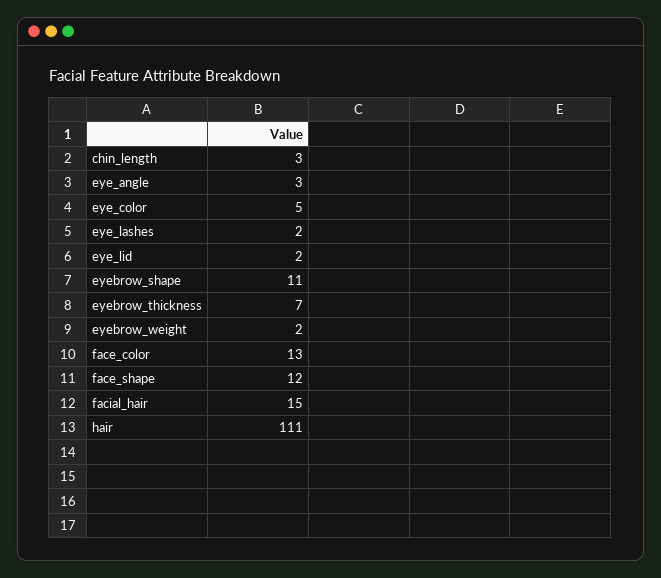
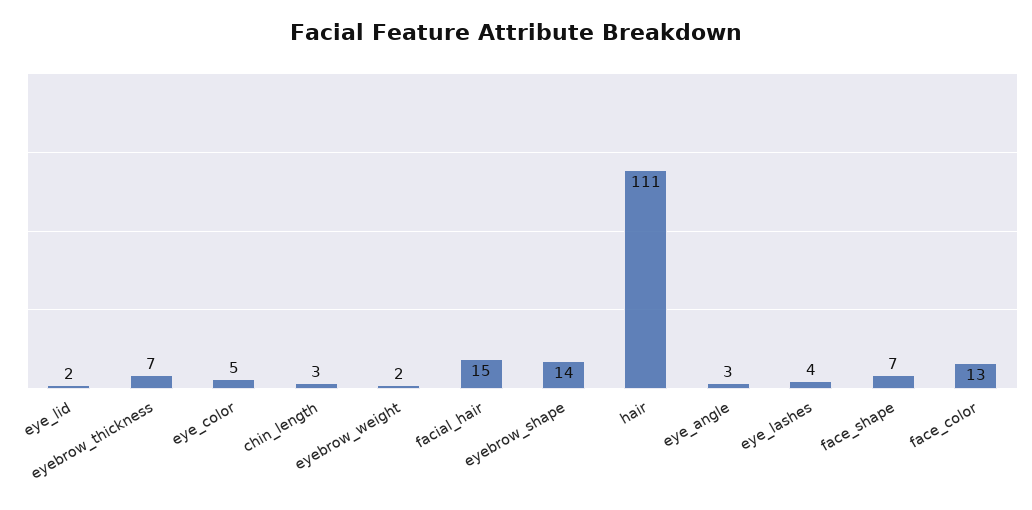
  {
    "chin_length": 3,
    "eye_angle": 3,
    "eye_color": 5,
-   "eye_lashes": 2,
+   "eye_lashes": 4,
    "eye_lid": 2,
-   "eyebrow_shape": 11,
+   "eyebrow_shape": 14,
    "eyebrow_thickness": 7,
    "eyebrow_weight": 2,
    "face_color": 13,
-   "face_shape": 12,
+   "face_shape": 7,
    "facial_hair": 15,
    "hair": 111
  }

